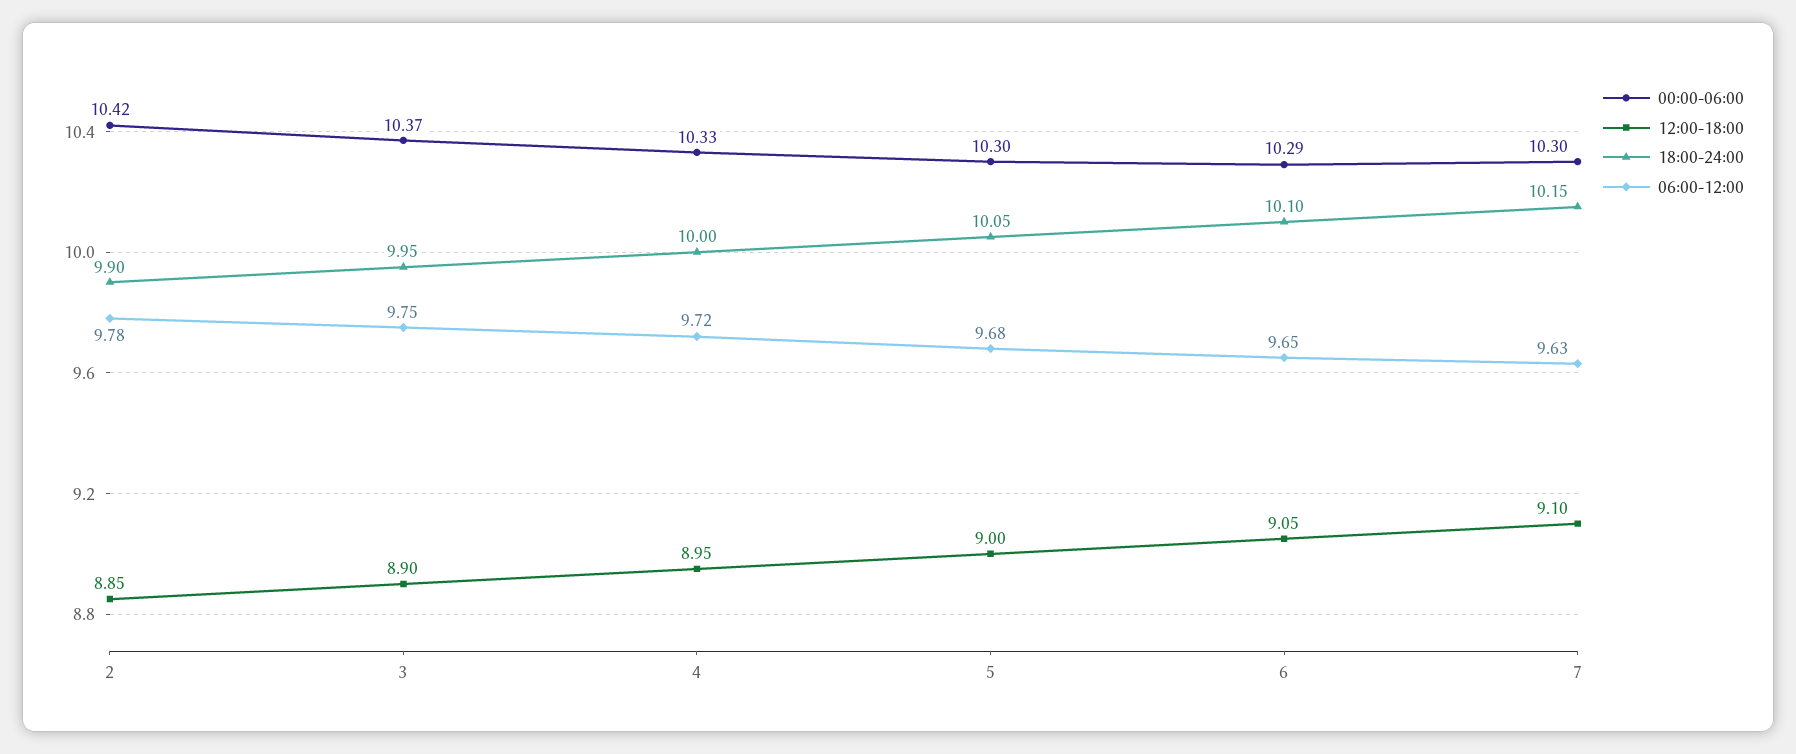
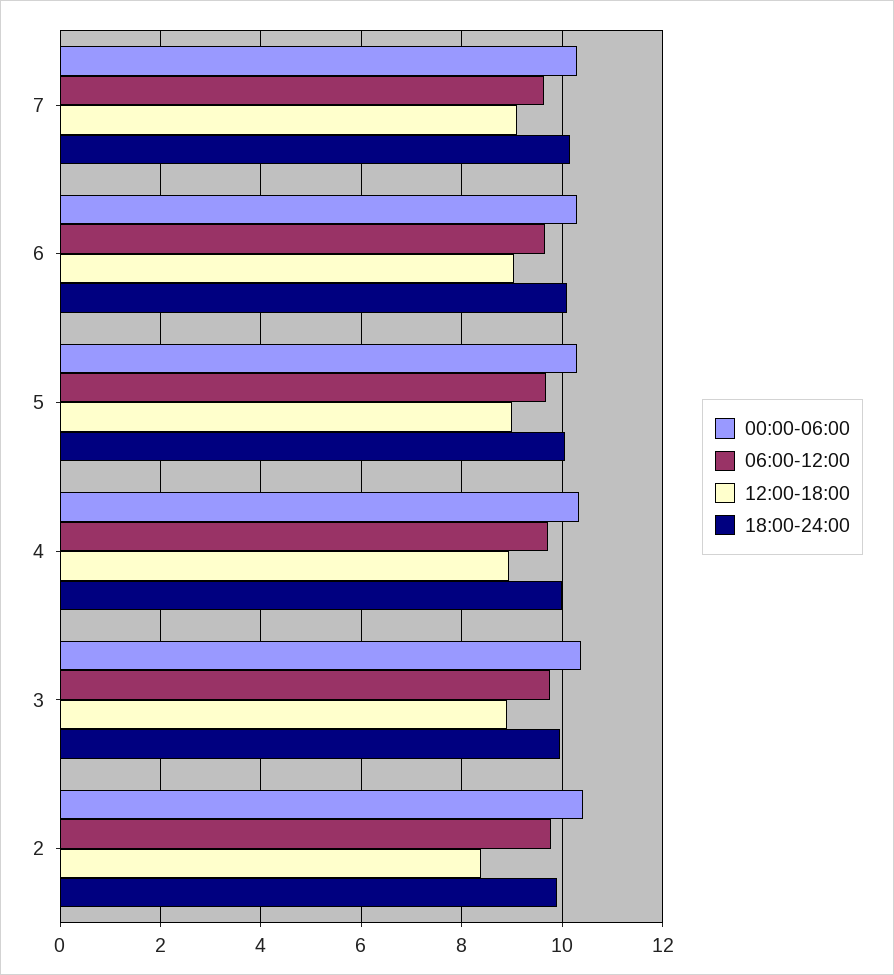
  {
    "00:00-06:00": {
      "2": 10.42,
      "3": 10.37,
      "4": 10.33,
      "5": 10.3,
      "6": 10.29,
      "7": 10.3
    },
    "12:00-18:00": {
-     "2": 8.85,
+     "2": 8.4,
      "3": 8.9,
      "4": 8.95,
      "5": 9,
      "6": 9.05,
      "7": 9.1
    },
    "18:00-24:00": {
      "2": 9.9,
      "3": 9.95,
      "4": 10,
      "5": 10.05,
      "6": 10.1,
      "7": 10.15
    },
    "06:00-12:00": {
      "2": 9.78,
      "3": 9.75,
      "4": 9.72,
      "5": 9.68,
      "6": 9.65,
      "7": 9.63
    }
  }

